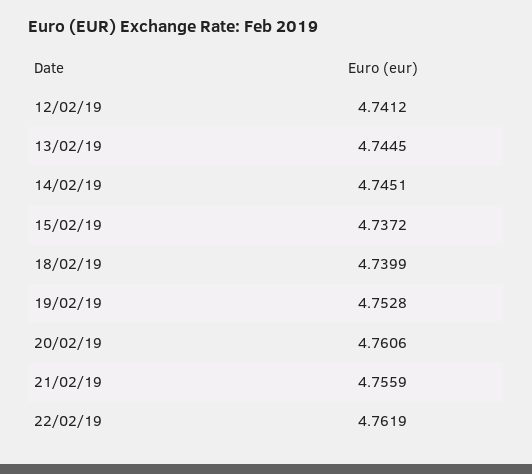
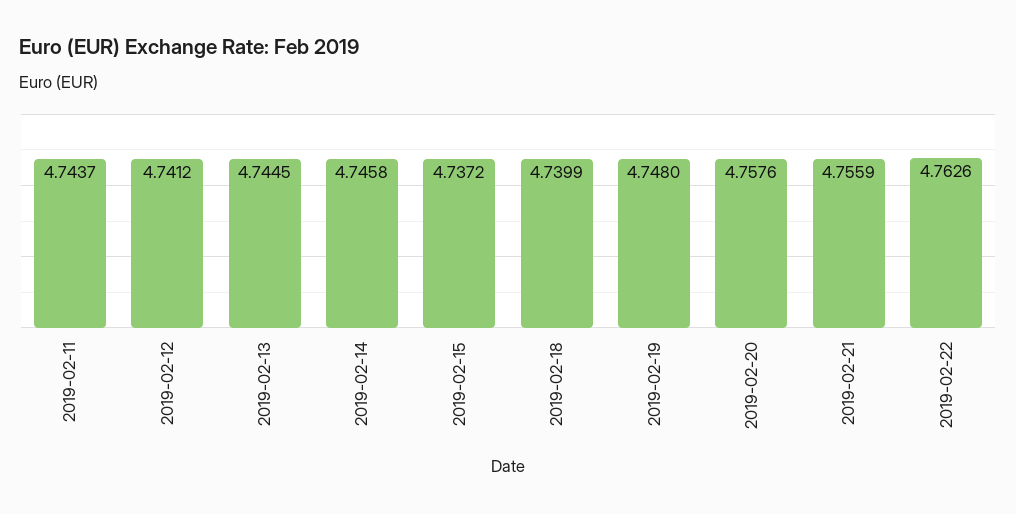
  {
    "12/02/19": 4.7412,
    "13/02/19": 4.7445,
-   "14/02/19": 4.7451,
+   "14/02/19": 4.7458,
    "15/02/19": 4.7372,
    "18/02/19": 4.7399,
-   "19/02/19": 4.7528,
+   "19/02/19": 4.748,
-   "20/02/19": 4.7606,
+   "20/02/19": 4.7576,
    "21/02/19": 4.7559,
-   "22/02/19": 4.7619
+   "22/02/19": 4.7626,
+   "2019-02-11": 4.7437
  }

